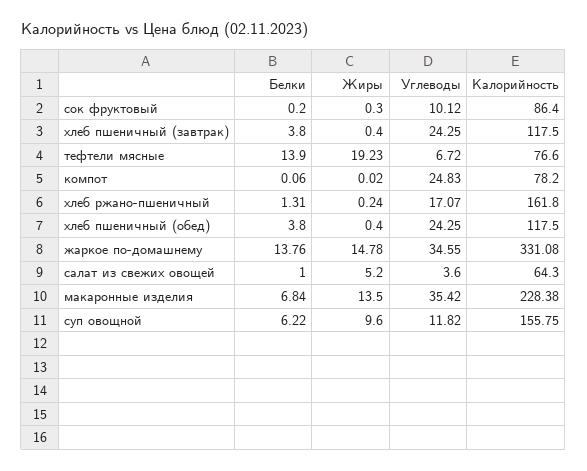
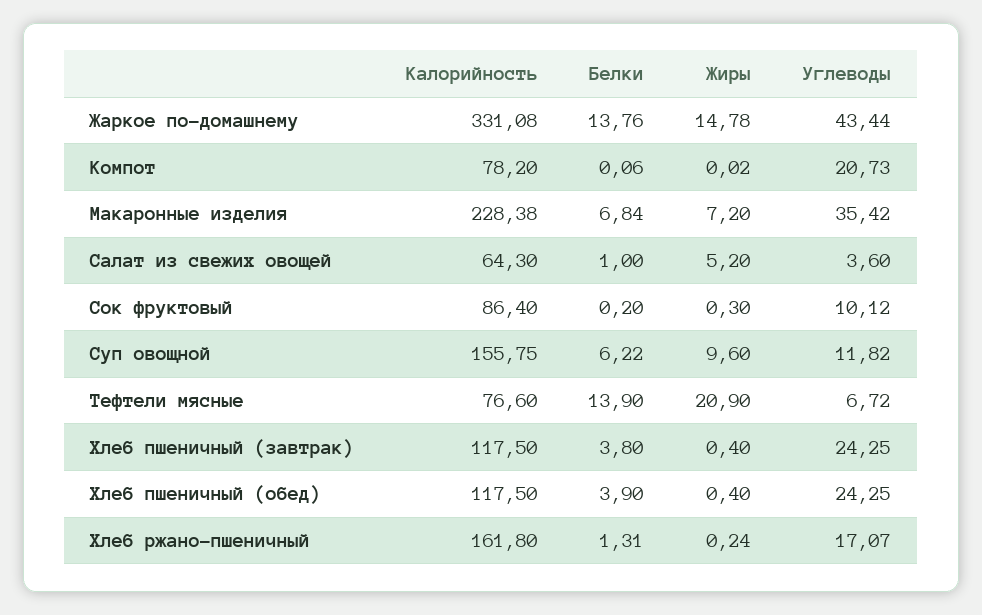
  {
    "Белки": {
      "сок фруктовый": 0.2,
      "хлеб пшеничный (завтрак)": 3.8,
      "тефтели мясные": 13.9,
      "компот": 0.06,
      "хлеб ржано-пшеничный": 1.31,
-     "хлеб пшеничный (обед)": 3.8,
+     "хлеб пшеничный (обед)": 3.9,
      "жаркое по-домашнему": 13.76,
      "салат из свежих овощей": 1,
      "макаронные изделия": 6.84,
      "суп овощной": 6.22
    },
    "Жиры": {
      "сок фруктовый": 0.3,
      "хлеб пшеничный (завтрак)": 0.4,
-     "тефтели мясные": 19.23,
+     "тефтели мясные": 20.9,
      "компот": 0.02,
      "хлеб ржано-пшеничный": 0.24,
      "хлеб пшеничный (обед)": 0.4,
      "жаркое по-домашнему": 14.78,
      "салат из свежих овощей": 5.2,
-     "макаронные изделия": 13.5,
+     "макаронные изделия": 7.2,
      "суп овощной": 9.6
    },
    "Углеводы": {
      "сок фруктовый": 10.12,
      "хлеб пшеничный (завтрак)": 24.25,
      "тефтели мясные": 6.72,
-     "компот": 24.83,
+     "компот": 20.73,
      "хлеб ржано-пшеничный": 17.07,
      "хлеб пшеничный (обед)": 24.25,
-     "жаркое по-домашнему": 34.55,
+     "жаркое по-домашнему": 43.44,
      "салат из свежих овощей": 3.6,
      "макаронные изделия": 35.42,
      "суп овощной": 11.82
    },
    "Калорийность": {
      "сок фруктовый": 86.4,
      "хлеб пшеничный (завтрак)": 117.5,
      "тефтели мясные": 76.6,
      "компот": 78.2,
      "хлеб ржано-пшеничный": 161.8,
      "хлеб пшеничный (обед)": 117.5,
      "жаркое по-домашнему": 331.08,
      "салат из свежих овощей": 64.3,
      "макаронные изделия": 228.38,
      "суп овощной": 155.75
    }
  }

